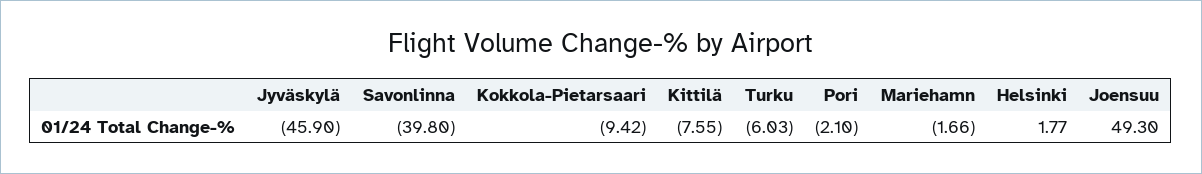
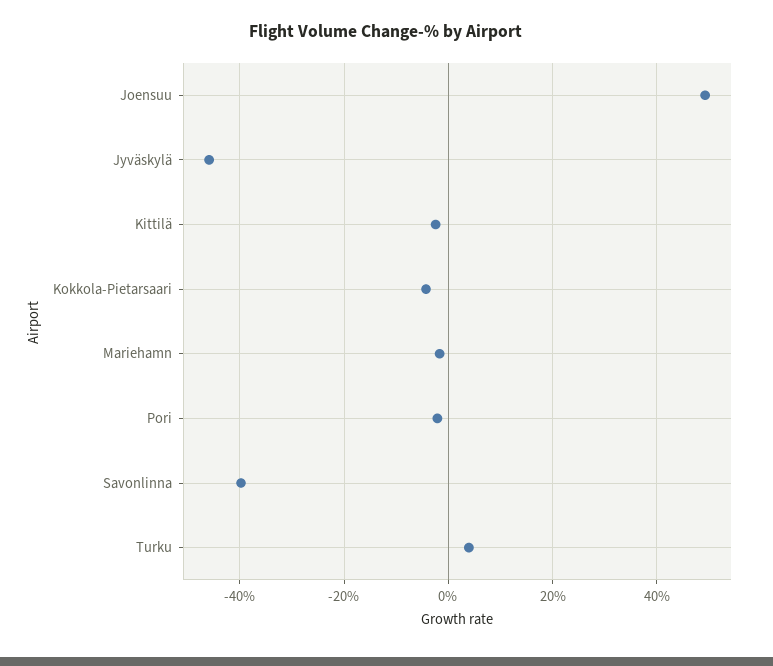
  {
    "Jyväskylä": -45.9,
    "Savonlinna": -39.8,
-   "Kokkola-Pietarsaari": -9.42,
+   "Kokkola-Pietarsaari": -4,
-   "Kittilä": -7.55,
+   "Kittilä": -2,
-   "Turku": -6.03,
+   "Turku": 4,
    "Pori": -2.1,
    "Mariehamn": -1.66,
-   "Helsinki": 1.77,
    "Joensuu": 49.3
  }

